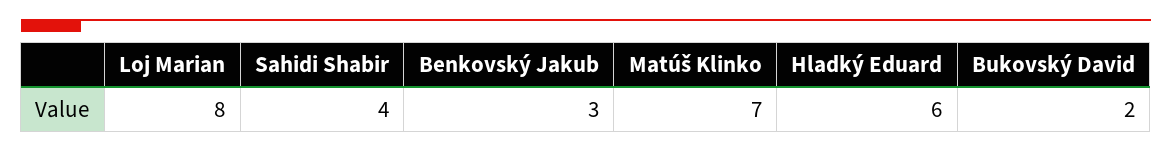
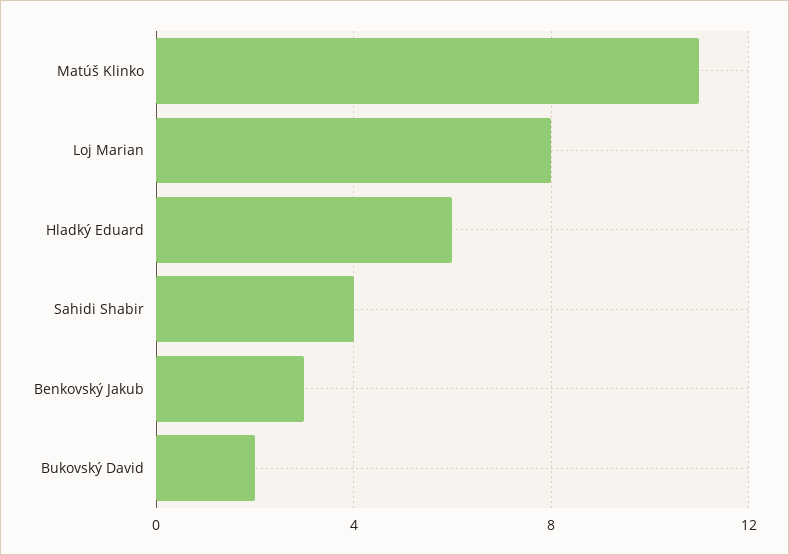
  {
    "Loj Marian": 8,
    "Sahidi Shabir": 4,
    "Benkovský Jakub": 3,
-   "Matúš Klinko": 7,
+   "Matúš Klinko": 11,
    "Hladký Eduard": 6,
    "Bukovský David": 2
  }

